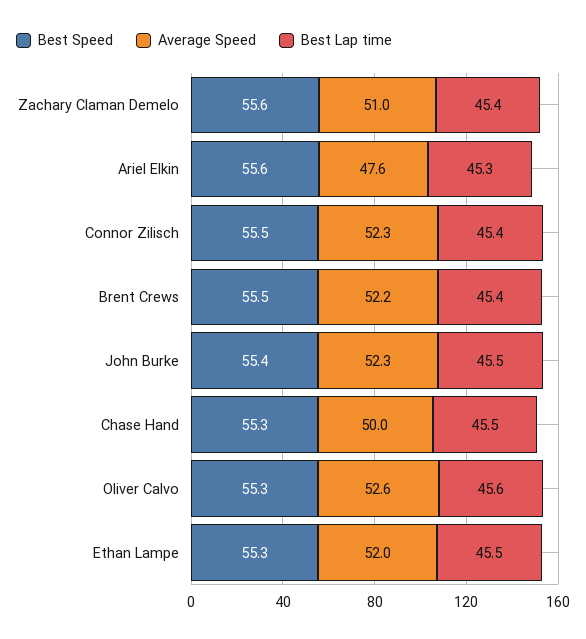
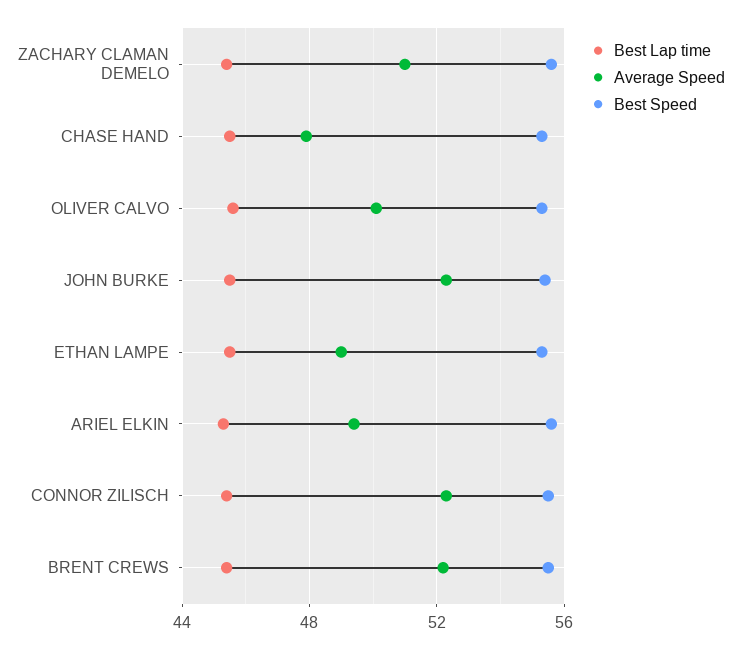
  {
    "Best Speed": {
      "Zachary Claman Demelo": 55.6,
      "Ariel Elkin": 55.6,
      "Connor Zilisch": 55.5,
      "Brent Crews": 55.5,
      "John Burke": 55.4,
      "Chase Hand": 55.3,
      "Oliver Calvo": 55.3,
      "Ethan Lampe": 55.3
    },
    "Average Speed": {
      "Zachary Claman Demelo": 51,
-     "Ariel Elkin": 47.6,
+     "Ariel Elkin": 49.5,
      "Connor Zilisch": 52.3,
      "Brent Crews": 52.2,
      "John Burke": 52.3,
-     "Chase Hand": 50,
+     "Chase Hand": 48,
-     "Oliver Calvo": 52.6,
+     "Oliver Calvo": 50,
-     "Ethan Lampe": 52
+     "Ethan Lampe": 49
    },
    "Best Lap time": {
      "Zachary Claman Demelo": 45.4,
      "Ariel Elkin": 45.3,
      "Connor Zilisch": 45.4,
      "Brent Crews": 45.4,
      "John Burke": 45.5,
      "Chase Hand": 45.5,
      "Oliver Calvo": 45.6,
      "Ethan Lampe": 45.5
    }
  }

